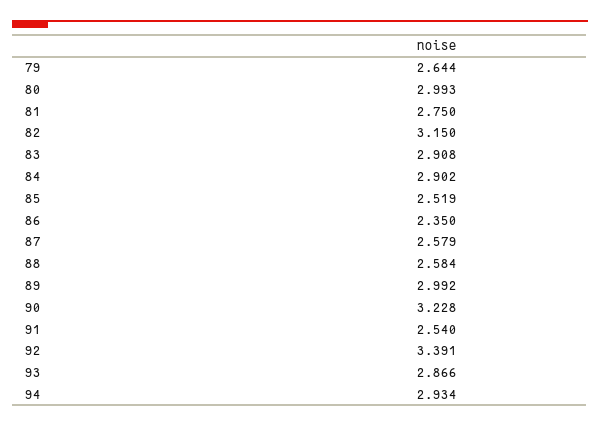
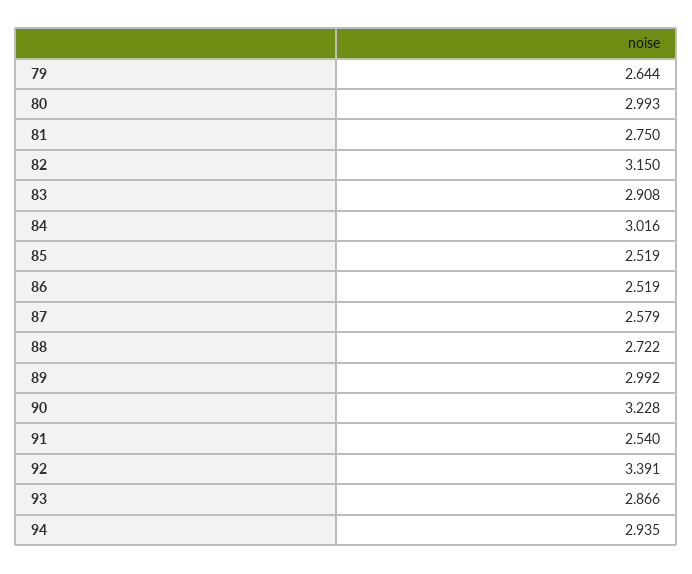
  {
    "79": 2.644,
    "80": 2.993,
    "81": 2.75,
    "82": 3.15,
    "83": 2.908,
-   "84": 2.902,
+   "84": 3.016,
    "85": 2.519,
-   "86": 2.35,
+   "86": 2.519,
    "87": 2.579,
-   "88": 2.584,
+   "88": 2.722,
    "89": 2.992,
    "90": 3.228,
    "91": 2.54,
    "92": 3.391,
    "93": 2.866,
-   "94": 2.934
+   "94": 2.935
  }

